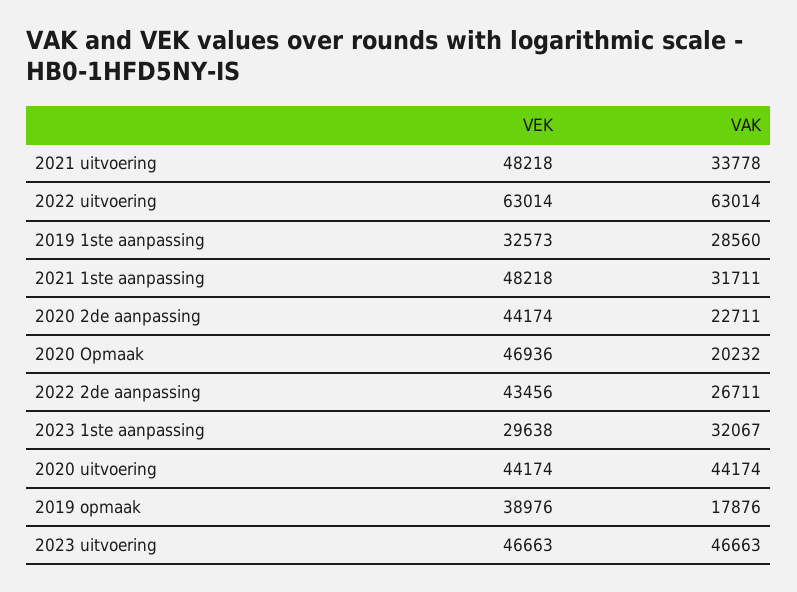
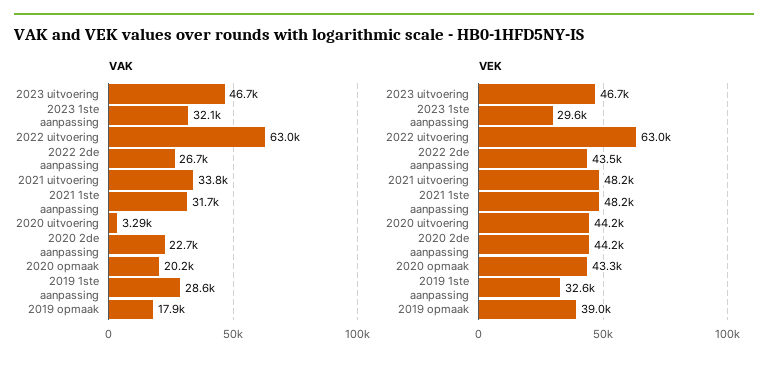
  {
    "VEK": {
      "2021 uitvoering": 48218,
      "2022 uitvoering": 63014,
      "2019 1ste aanpassing": 32573,
      "2021 1ste aanpassing": 48218,
      "2020 2de aanpassing": 44174,
-     "2020 Opmaak": 46936,
+     "2020 Opmaak": 43300,
      "2022 2de aanpassing": 43456,
      "2023 1ste aanpassing": 29638,
      "2020 uitvoering": 44174,
      "2019 opmaak": 38976,
      "2023 uitvoering": 46663
    },
    "VAK": {
      "2021 uitvoering": 33778,
      "2022 uitvoering": 63014,
      "2019 1ste aanpassing": 28560,
      "2021 1ste aanpassing": 31711,
      "2020 2de aanpassing": 22711,
      "2020 Opmaak": 20232,
      "2022 2de aanpassing": 26711,
      "2023 1ste aanpassing": 32067,
-     "2020 uitvoering": 44174,
+     "2020 uitvoering": 3290,
      "2019 opmaak": 17876,
      "2023 uitvoering": 46663
    }
  }

